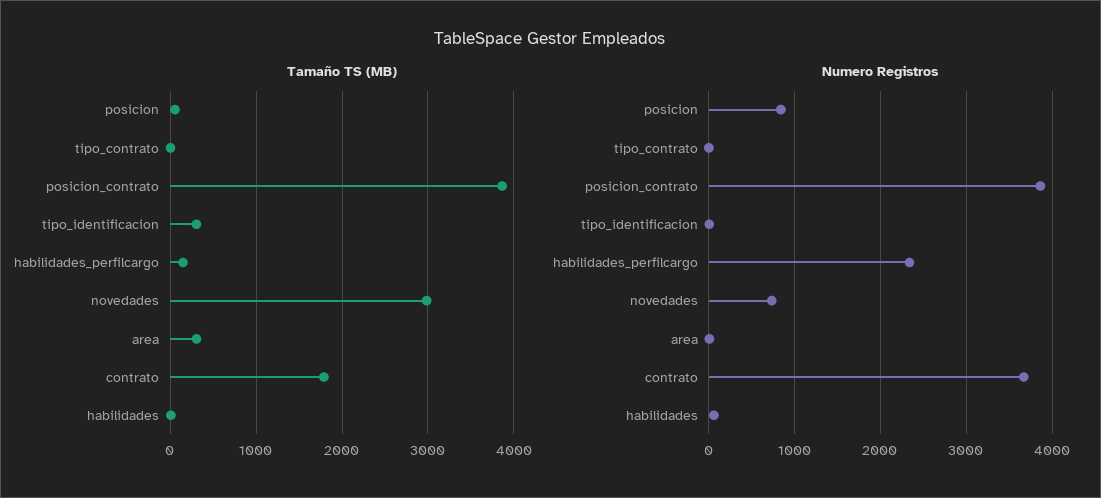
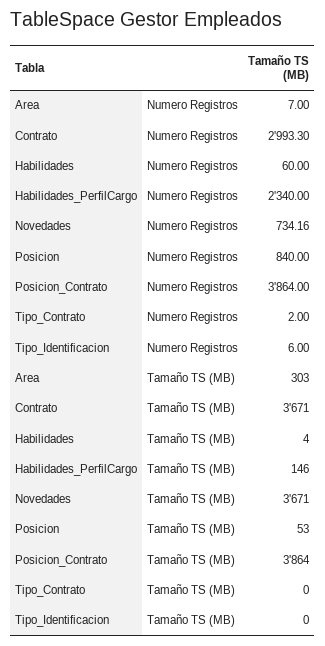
  {
    "Tamaño TS (MB)": {
      "posicion": 53,
      "tipo_contrato": 0,
      "posicion_contrato": 3864,
-     "tipo_identificacion": 300,
+     "tipo_identificacion": 0,
      "habilidades_perfilcargo": 146,
-     "novedades": 3000,
+     "novedades": 3671,
      "area": 303,
-     "contrato": 1800,
+     "contrato": 3671,
      "habilidades": 4
    },
    "Numero Registros": {
      "posicion": 840,
      "tipo_contrato": 2,
      "posicion_contrato": 3864,
      "tipo_identificacion": 6,
      "habilidades_perfilcargo": 2340,
      "novedades": 734.16,
      "area": 7,
-     "contrato": 3700,
+     "contrato": 2993.3,
      "habilidades": 60
    }
  }

